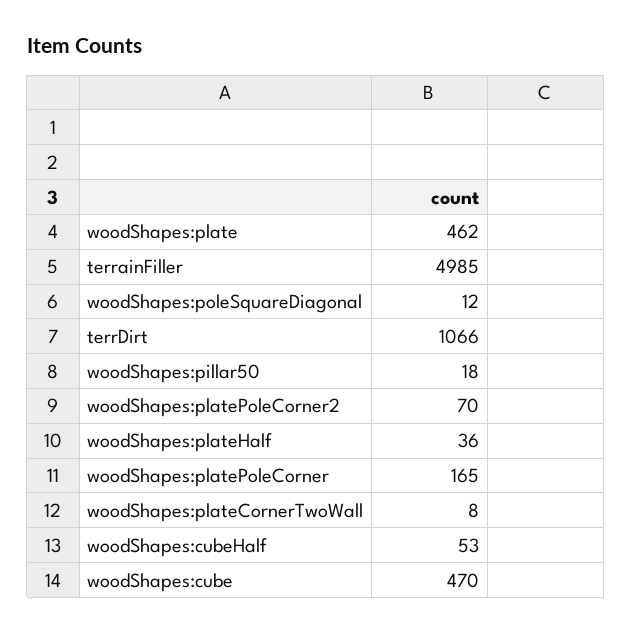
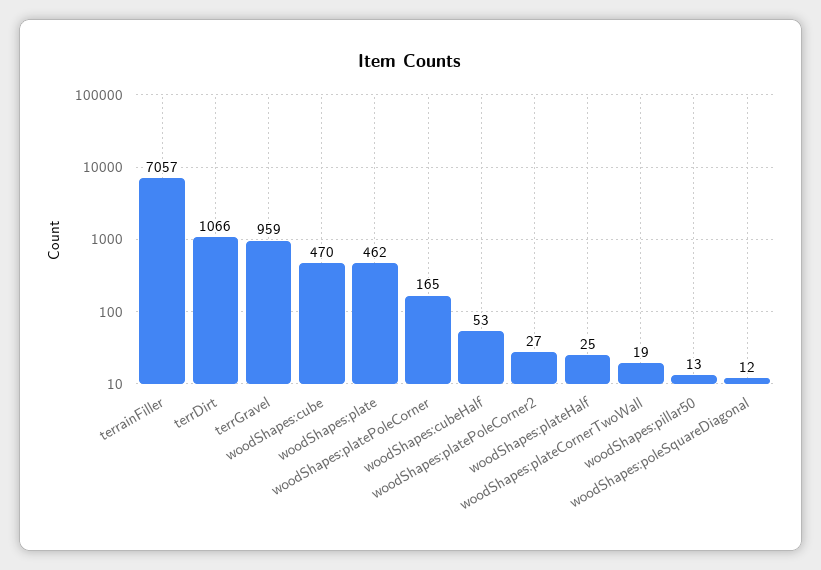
  {
    "woodShapes:plate": 462,
-   "terrainFiller": 4985,
+   "terrainFiller": 7057,
    "woodShapes:poleSquareDiagonal": 12,
    "terrDirt": 1066,
-   "woodShapes:pillar50": 18,
+   "woodShapes:pillar50": 13,
-   "woodShapes:platePoleCorner2": 70,
+   "woodShapes:platePoleCorner2": 27,
-   "woodShapes:plateHalf": 36,
+   "woodShapes:plateHalf": 25,
    "woodShapes:platePoleCorner": 165,
-   "woodShapes:plateCornerTwoWall": 8,
+   "woodShapes:plateCornerTwoWall": 19,
    "woodShapes:cubeHalf": 53,
-   "woodShapes:cube": 470
+   "woodShapes:cube": 470,
+   "terrGravel": 959
  }

